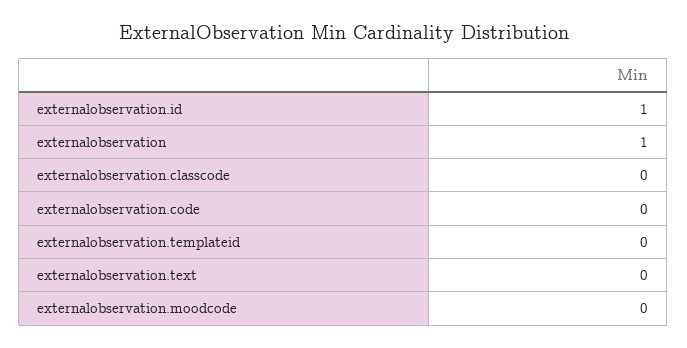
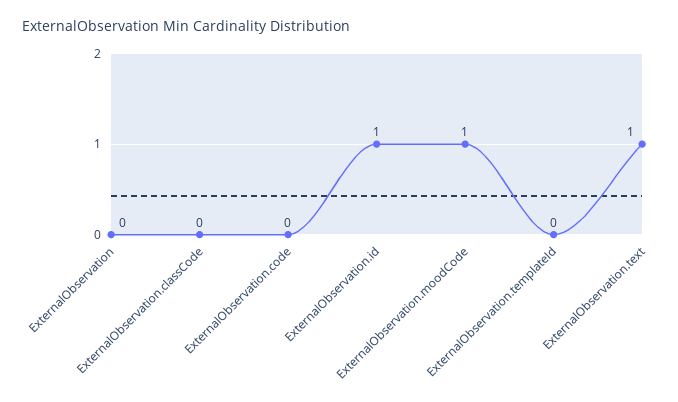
  {
    "externalobservation.id": 1,
-   "externalobservation": 1,
+   "externalobservation": 0,
    "externalobservation.classcode": 0,
    "externalobservation.code": 0,
    "externalobservation.templateid": 0,
-   "externalobservation.text": 0,
+   "externalobservation.text": 1,
-   "externalobservation.moodcode": 0
+   "externalobservation.moodcode": 1
  }

